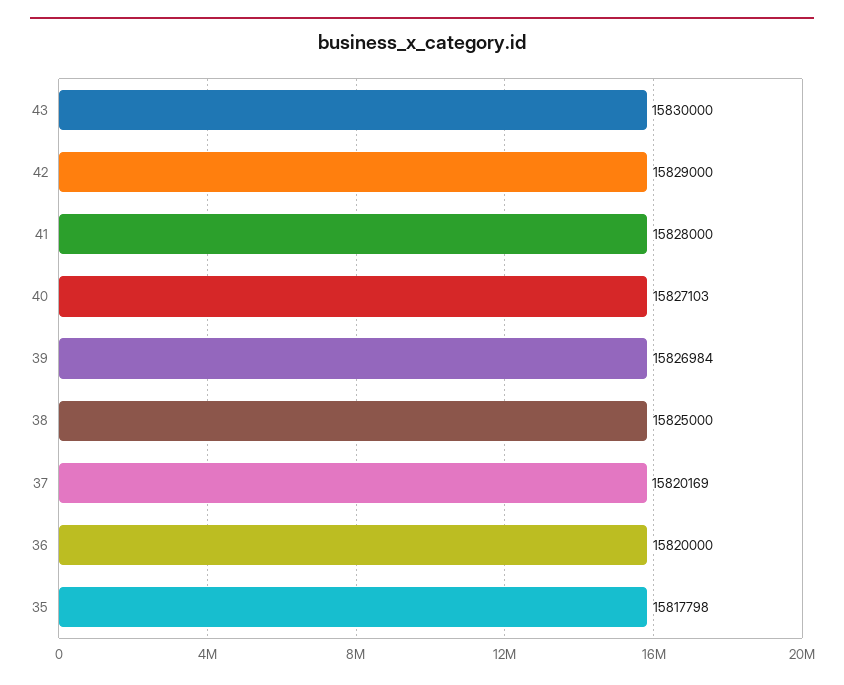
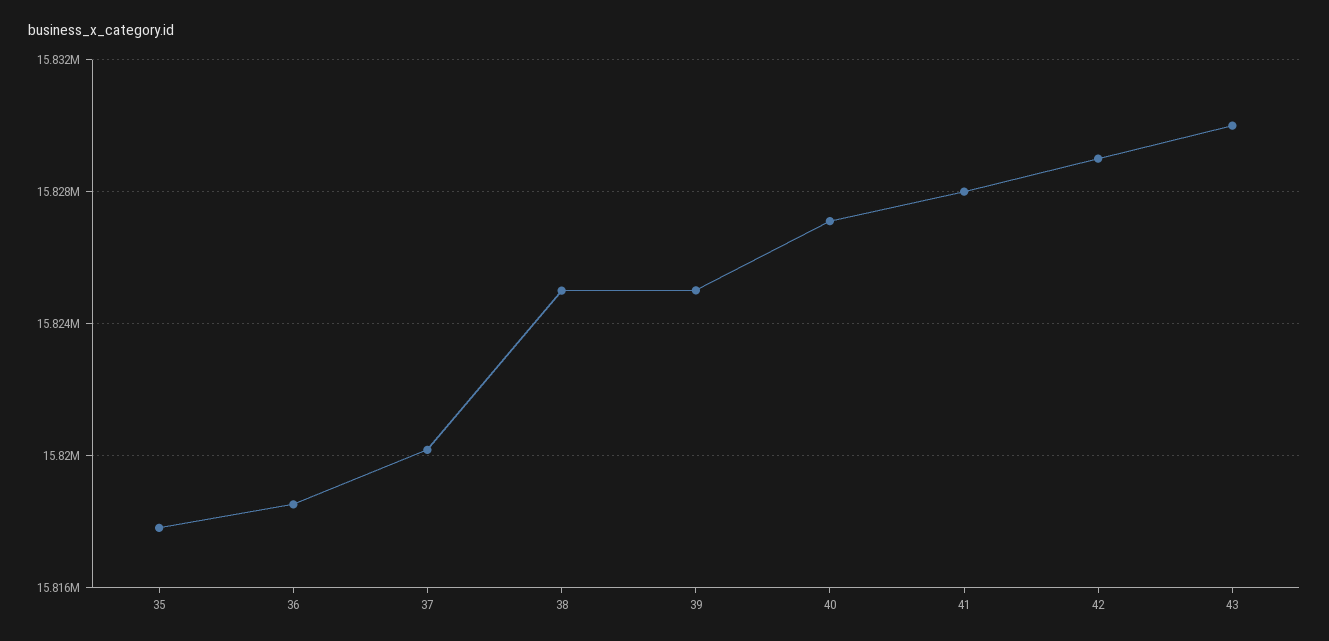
  {
    "43": 15830000,
    "42": 15829000,
    "41": 15828000,
    "40": 15827103,
-   "39": 15826984,
+   "39": 15825000,
    "38": 15825000,
    "37": 15820169,
-   "36": 15820000,
+   "36": 15818500,
    "35": 15817798
  }

